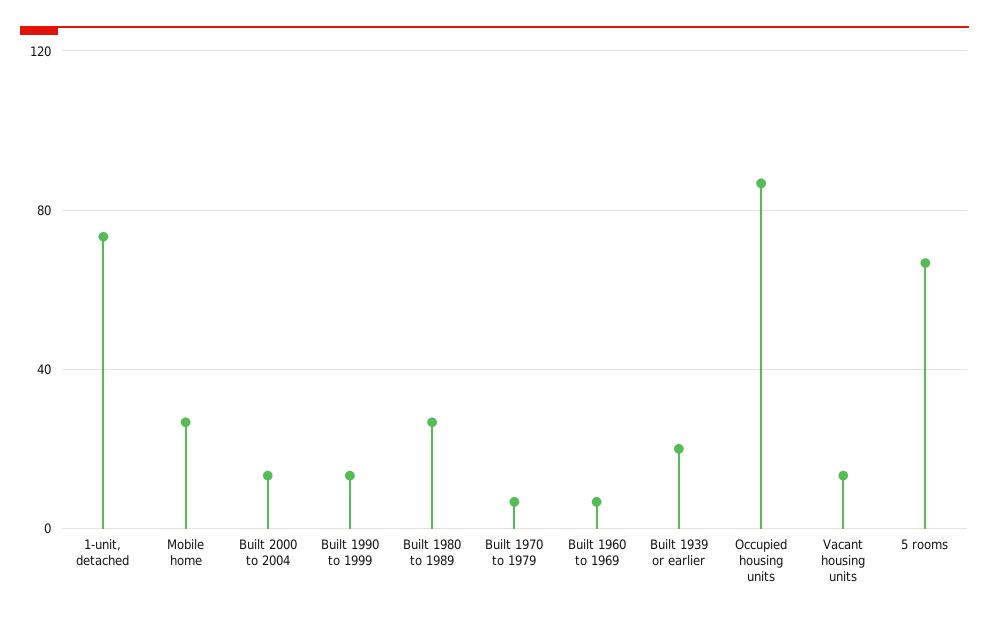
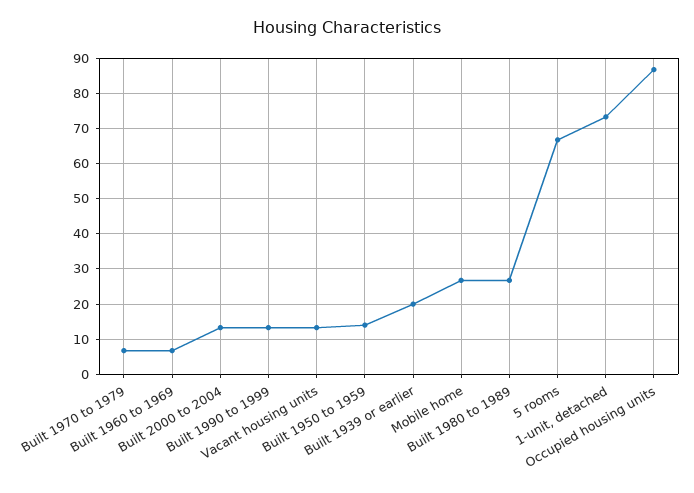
  {
    "1-unit, detached": 74,
    "Mobile home": 26,
    "Built 2000 to 2004": 14,
    "Built 1990 to 1999": 14,
    "Built 1980 to 1989": 26,
    "Built 1970 to 1979": 6,
    "Built 1960 to 1969": 6,
    "Built 1939 or earlier": 20,
    "Occupied housing units": 86,
    "Vacant housing units": 14,
-   "5 rooms": 66
+   "5 rooms": 66,
+   "Built 1950 to 1959": 14
  }

